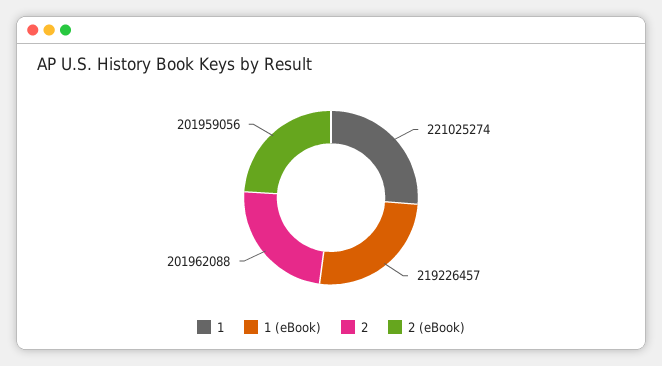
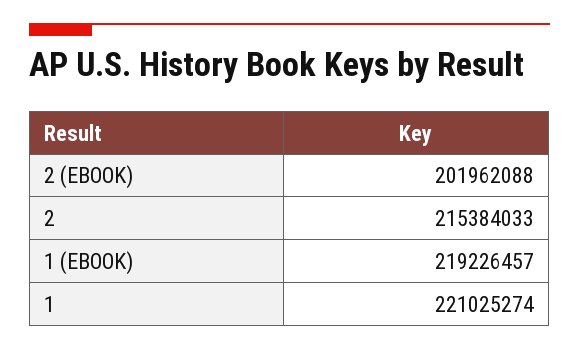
  {
    "1": 221025274,
    "1 (eBook)": 219226457,
-   "2": 201962088,
+   "2": 215384033,
-   "2 (eBook)": 201959056
+   "2 (eBook)": 201962088
  }

